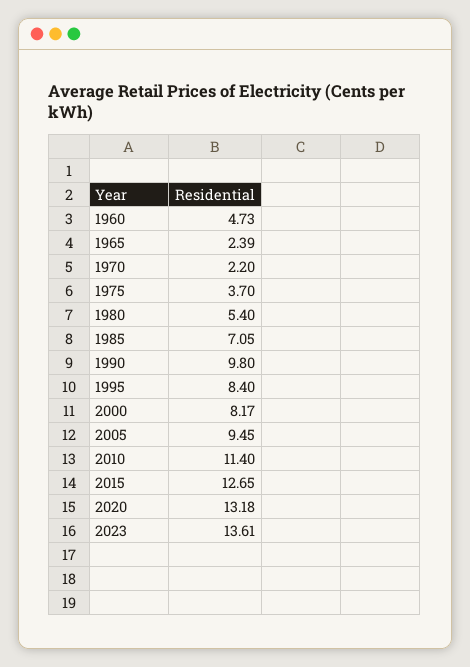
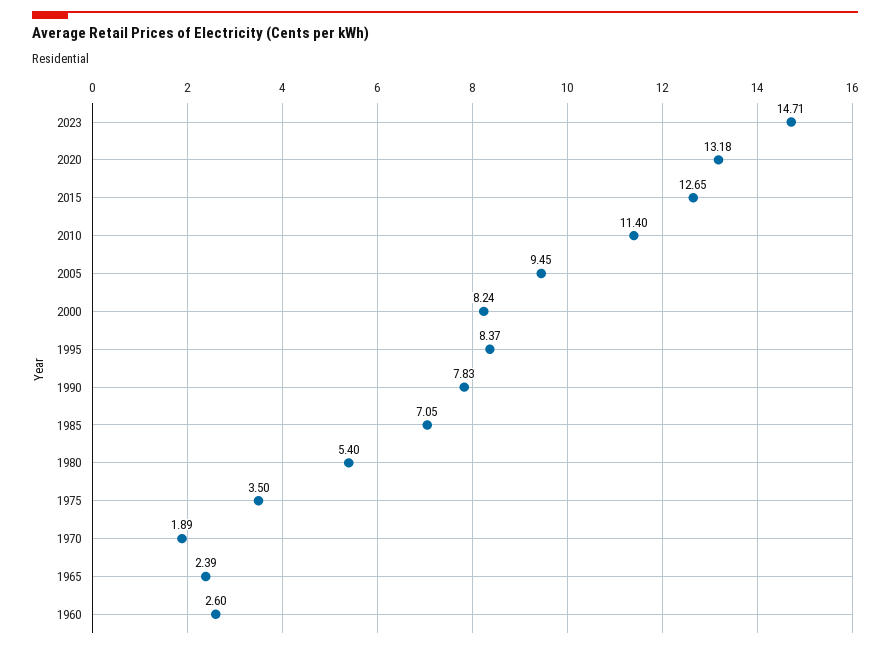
  {
-   "1960": 4.73,
+   "1960": 2.6,
    "1965": 2.39,
-   "1970": 2.2,
+   "1970": 1.89,
-   "1975": 3.7,
+   "1975": 3.5,
    "1980": 5.4,
    "1985": 7.05,
-   "1990": 9.8,
+   "1990": 7.83,
-   "1995": 8.4,
+   "1995": 8.37,
-   "2000": 8.17,
+   "2000": 8.24,
    "2005": 9.45,
    "2010": 11.4,
    "2015": 12.65,
    "2020": 13.18,
-   "2023": 13.61
+   "2023": 14.71
  }

